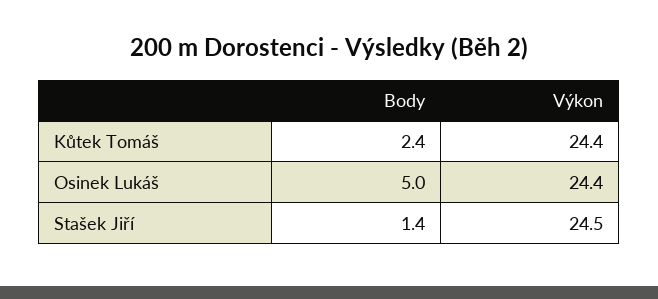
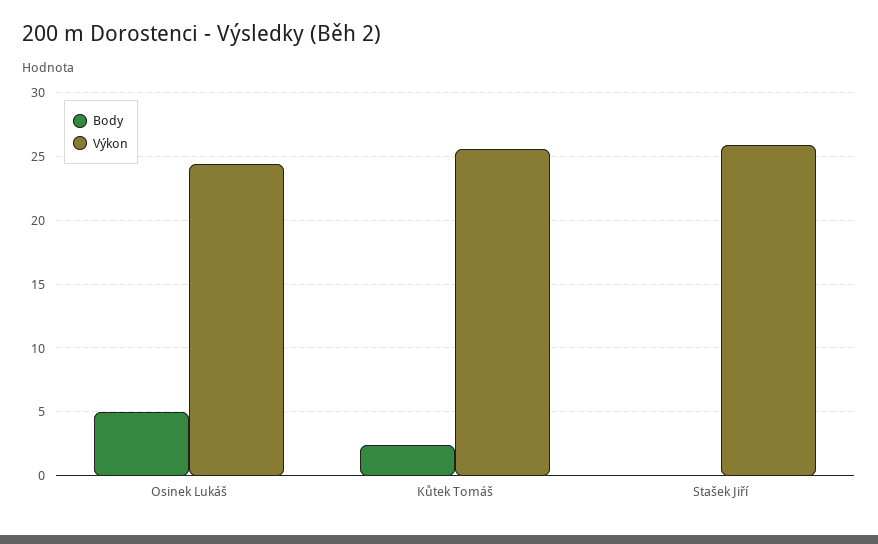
  {
    "Body": {
      "Kůtek Tomáš": 2.4,
      "Osinek Lukáš": 5,
-     "Stašek Jiří": 1.4
+     "Stašek Jiří": 0
    },
    "Výkon": {
-     "Kůtek Tomáš": 24.4,
+     "Kůtek Tomáš": 25.5,
      "Osinek Lukáš": 24.4,
-     "Stašek Jiří": 24.5
+     "Stašek Jiří": 26
    }
  }

